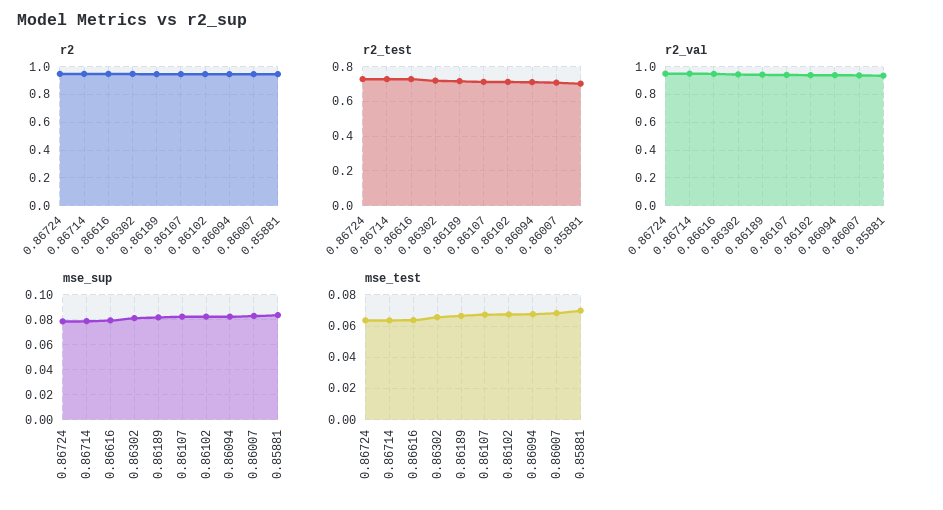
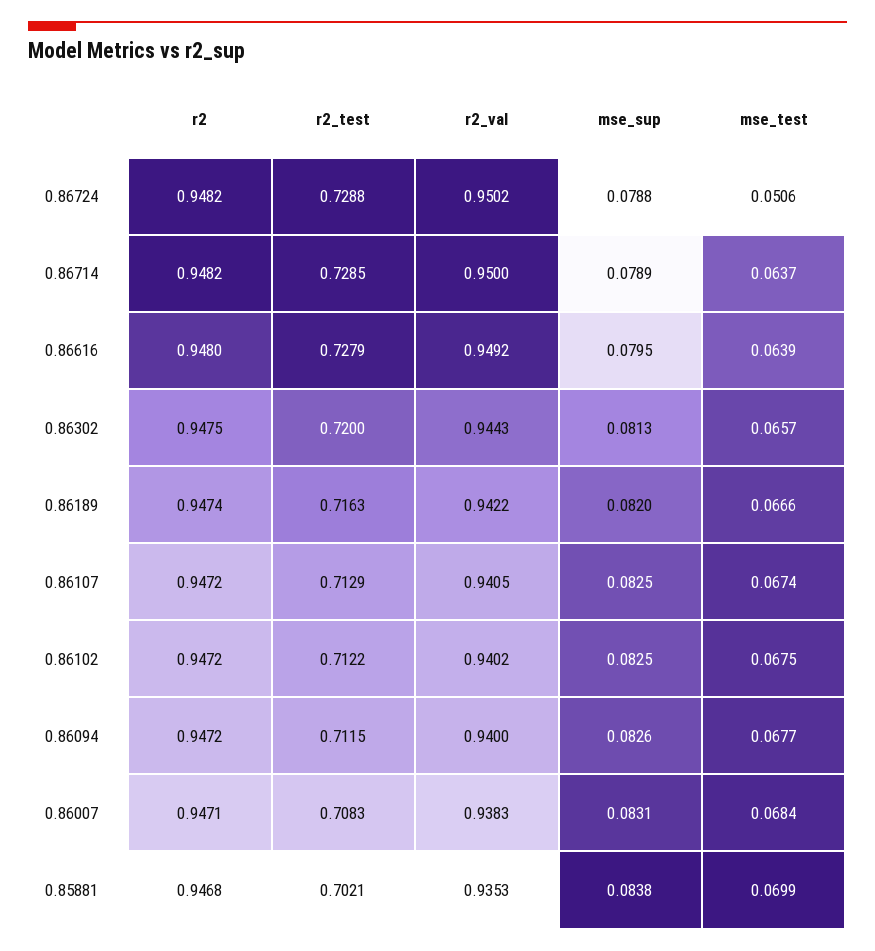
  {
    "r2": {
      "0.86724": 0.9482,
      "0.86714": 0.9482,
      "0.86616": 0.948,
      "0.86302": 0.9475,
      "0.86189": 0.9474,
      "0.86107": 0.9472,
      "0.86102": 0.9472,
      "0.86094": 0.9472,
      "0.86007": 0.9471,
      "0.85881": 0.9468
    },
    "r2_test": {
      "0.86724": 0.7288,
      "0.86714": 0.7285,
      "0.86616": 0.7279,
      "0.86302": 0.72,
      "0.86189": 0.7163,
      "0.86107": 0.7129,
      "0.86102": 0.7122,
      "0.86094": 0.7115,
      "0.86007": 0.7083,
      "0.85881": 0.7021
    },
    "r2_val": {
      "0.86724": 0.9502,
      "0.86714": 0.95,
      "0.86616": 0.9492,
      "0.86302": 0.9443,
      "0.86189": 0.9422,
      "0.86107": 0.9405,
      "0.86102": 0.9402,
      "0.86094": 0.94,
      "0.86007": 0.9383,
      "0.85881": 0.9353
    },
    "mse_sup": {
      "0.86724": 0.0788,
      "0.86714": 0.0789,
      "0.86616": 0.0795,
      "0.86302": 0.0813,
      "0.86189": 0.082,
      "0.86107": 0.0825,
      "0.86102": 0.0825,
      "0.86094": 0.0826,
      "0.86007": 0.0831,
      "0.85881": 0.0838
    },
    "mse_test": {
-     "0.86724": 0.065,
+     "0.86724": 0.0506,
      "0.86714": 0.0637,
      "0.86616": 0.0639,
      "0.86302": 0.0657,
      "0.86189": 0.0666,
      "0.86107": 0.0674,
      "0.86102": 0.0675,
      "0.86094": 0.0677,
      "0.86007": 0.0684,
      "0.85881": 0.0699
    }
  }

